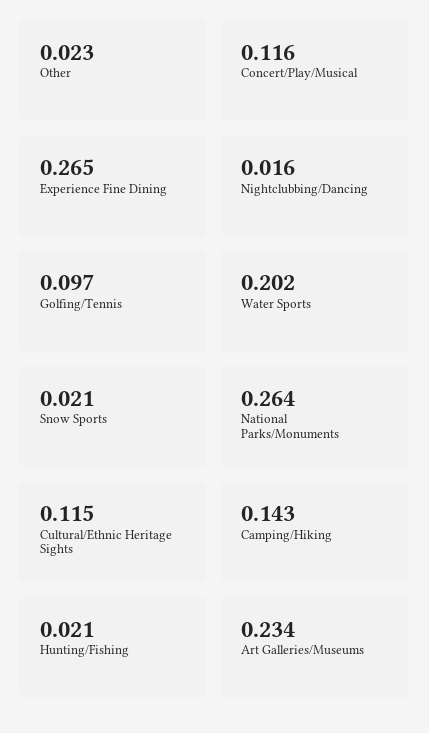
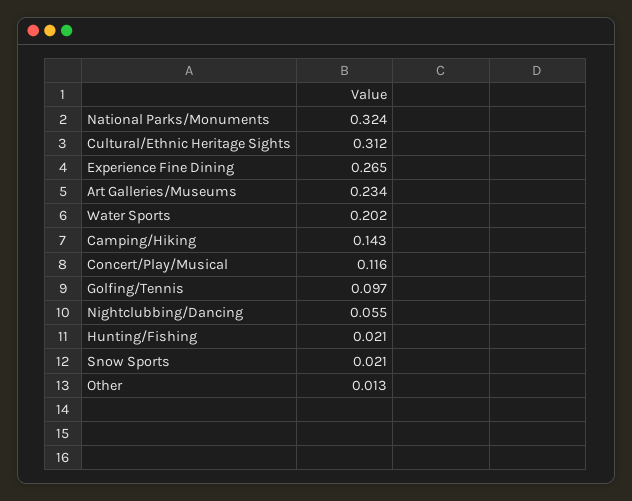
  {
-   "Other": 0.023,
+   "Other": 0.013,
    "Concert/Play/Musical": 0.116,
    "Experience Fine Dining": 0.265,
-   "Nightclubbing/Dancing": 0.016,
+   "Nightclubbing/Dancing": 0.055,
    "Golfing/Tennis": 0.097,
    "Water Sports": 0.202,
    "Snow Sports": 0.021,
-   "National Parks/Monuments": 0.264,
+   "National Parks/Monuments": 0.324,
-   "Cultural/Ethnic Heritage Sights": 0.115,
+   "Cultural/Ethnic Heritage Sights": 0.312,
    "Camping/Hiking": 0.143,
    "Hunting/Fishing": 0.021,
    "Art Galleries/Museums": 0.234
  }

